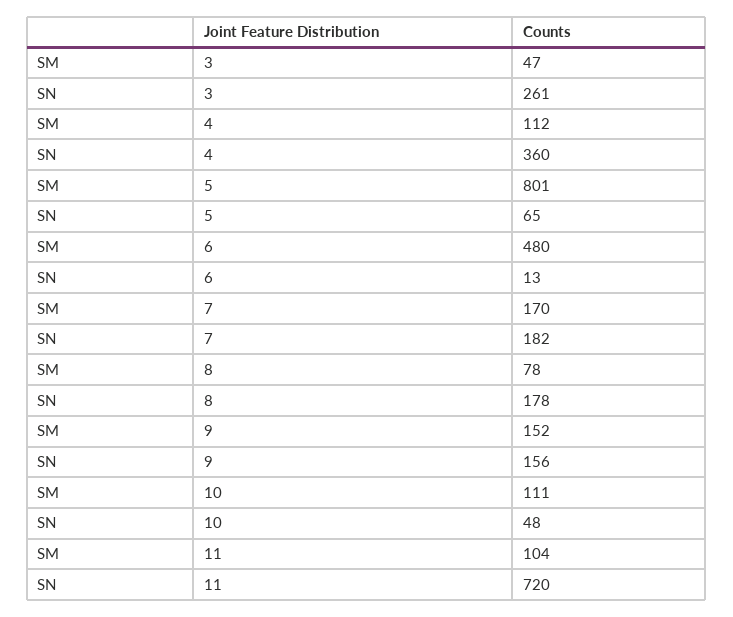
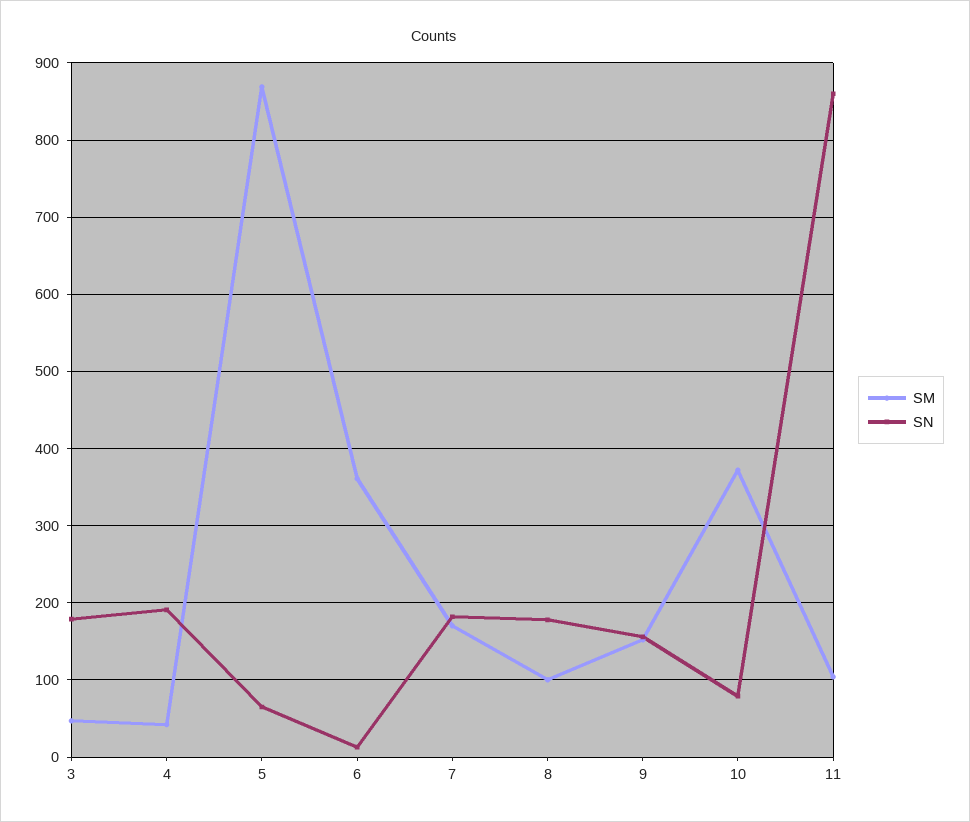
  {
    "SM": {
      "3": 47,
-     "4": 112,
+     "4": 40,
-     "5": 801,
+     "5": 870,
-     "6": 480,
+     "6": 360,
      "7": 170,
-     "8": 78,
+     "8": 100,
      "9": 152,
-     "10": 111,
+     "10": 370,
      "11": 104
    },
    "SN": {
-     "3": 261,
+     "3": 180,
-     "4": 360,
+     "4": 190,
      "5": 65,
      "6": 13,
      "7": 182,
      "8": 178,
      "9": 156,
-     "10": 48,
+     "10": 80,
-     "11": 720
+     "11": 860
    }
  }

